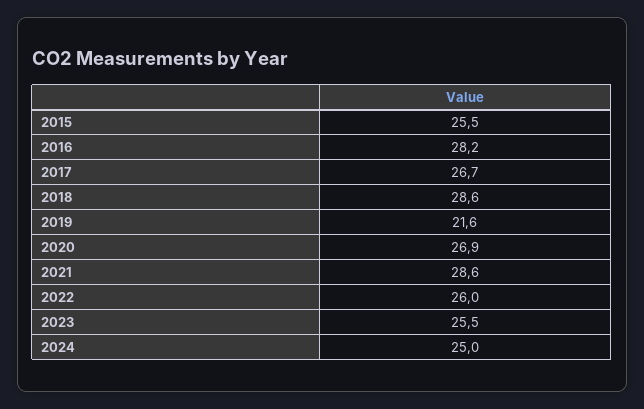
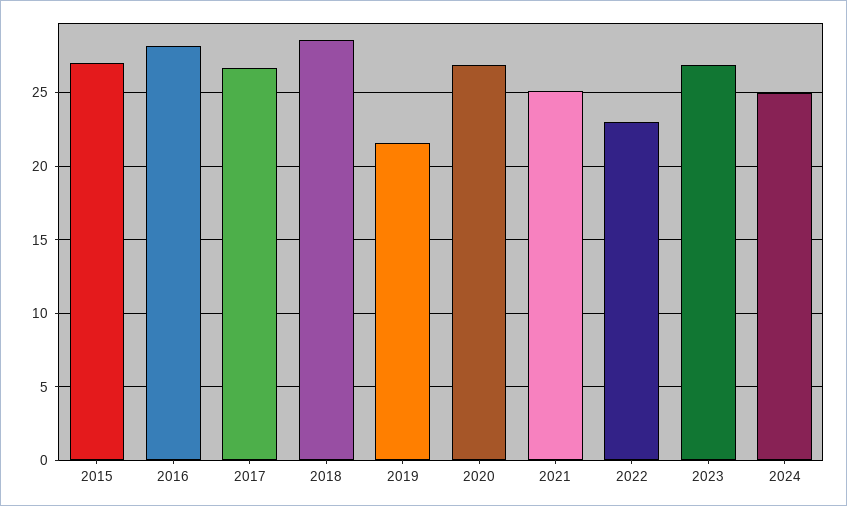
  {
-   "2015": 25.5,
+   "2015": 27,
    "2016": 28.2,
    "2017": 26.7,
    "2018": 28.6,
    "2019": 21.6,
    "2020": 26.9,
-   "2021": 28.6,
+   "2021": 25,
-   "2022": 26,
+   "2022": 23,
-   "2023": 25.5,
+   "2023": 27,
    "2024": 25
  }

